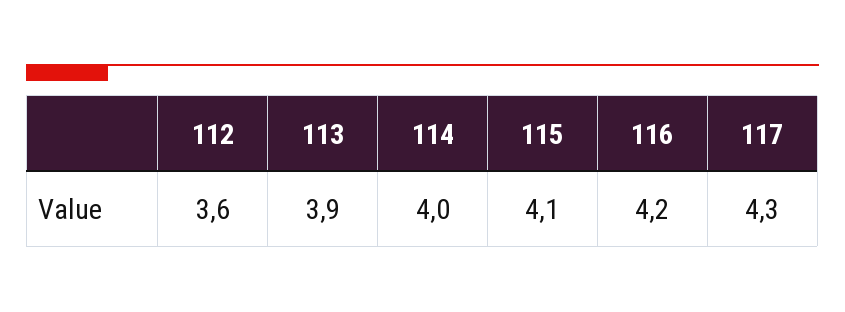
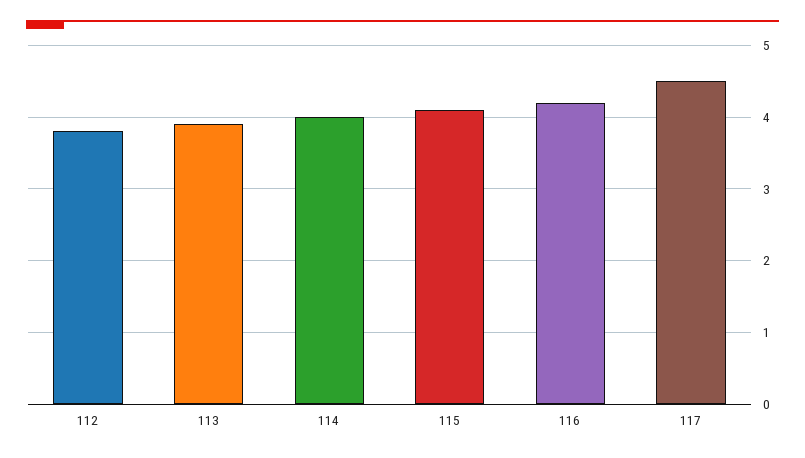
  {
-   "112": 3.6,
+   "112": 3.8,
    "113": 3.9,
    "114": 4,
    "115": 4.1,
    "116": 4.2,
-   "117": 4.3
+   "117": 4.5
  }

